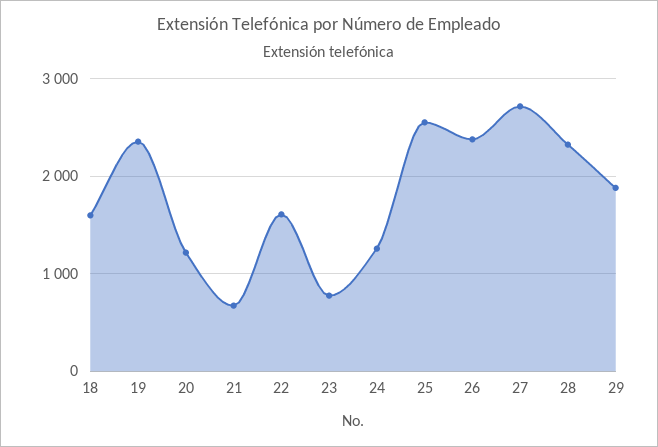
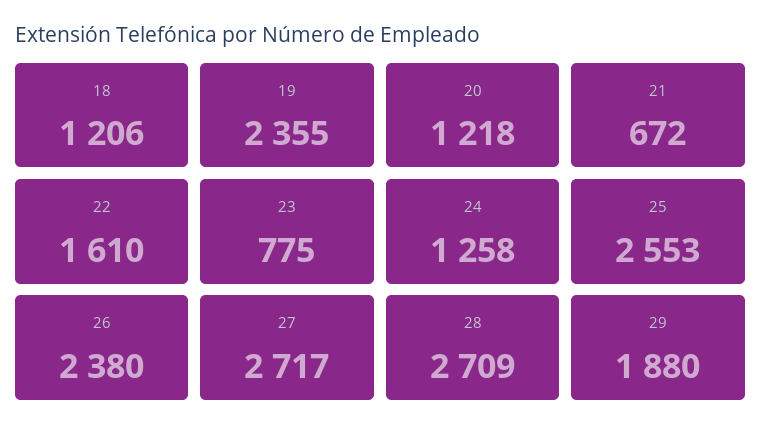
  {
-   "18": 1600,
+   "18": 1206,
    "19": 2355,
    "20": 1218,
    "21": 672,
    "22": 1610,
    "23": 775,
    "24": 1258,
    "25": 2553,
    "26": 2380,
    "27": 2717,
-   "28": 2300,
+   "28": 2709,
    "29": 1880
  }

